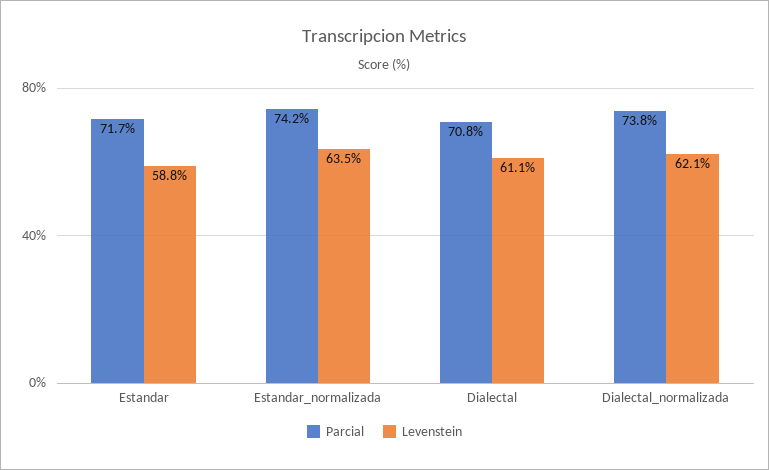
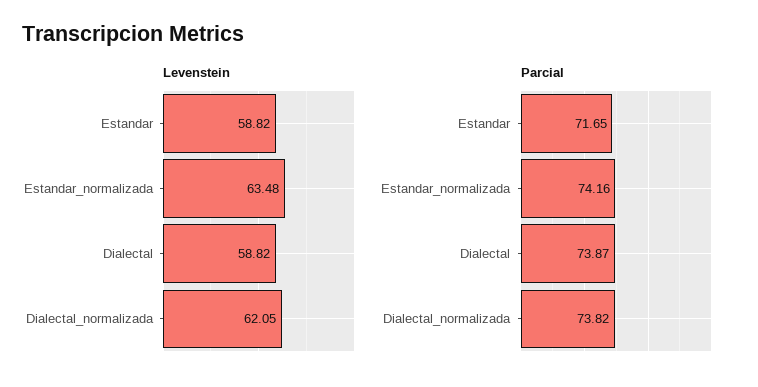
  {
    "Parcial": {
      "Estandar": 71.65,
      "Estandar_normalizada": 74.16,
-     "Dialectal": 70.8,
+     "Dialectal": 73.87,
      "Dialectal_normalizada": 73.82
    },
    "Levenstein": {
      "Estandar": 58.82,
      "Estandar_normalizada": 63.48,
-     "Dialectal": 61.1,
+     "Dialectal": 58.82,
      "Dialectal_normalizada": 62.05
    }
  }

